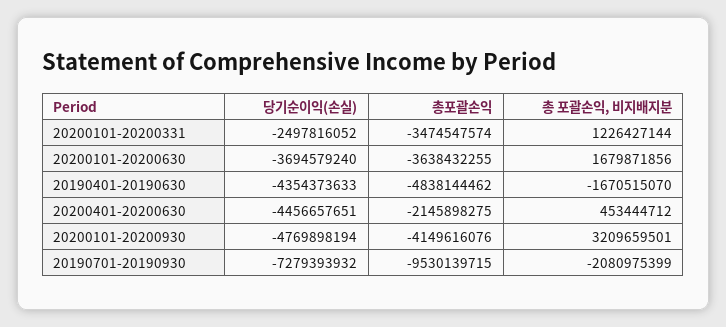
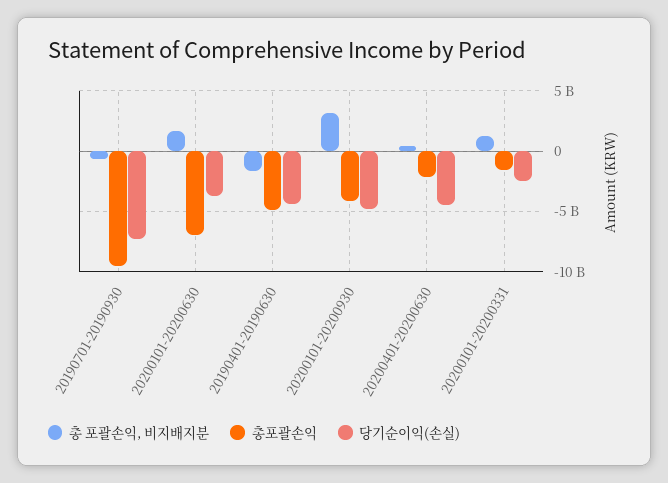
  {
    "당기순이익(손실)": {
      "20200101-20200331": -2497816052,
      "20200101-20200630": -3694579240,
      "20190401-20190630": -4354373633,
      "20200401-20200630": -4456657651,
      "20200101-20200930": -4769898194,
      "20190701-20190930": -7279393932
    },
    "총포괄손익": {
-     "20200101-20200331": -3474547574,
+     "20200101-20200331": -1500000000,
-     "20200101-20200630": -3638432255,
+     "20200101-20200630": -7000000000,
      "20190401-20190630": -4838144462,
      "20200401-20200630": -2145898275,
      "20200101-20200930": -4149616076,
      "20190701-20190930": -9530139715
    },
    "총 포괄손익, 비지배지분": {
      "20200101-20200331": 1226427144,
      "20200101-20200630": 1679871856,
      "20190401-20190630": -1670515070,
      "20200401-20200630": 453444712,
      "20200101-20200930": 3209659501,
-     "20190701-20190930": -2080975399
+     "20190701-20190930": -500000000
    }
  }

